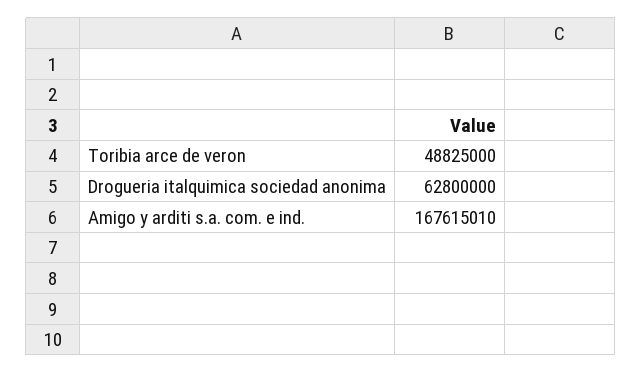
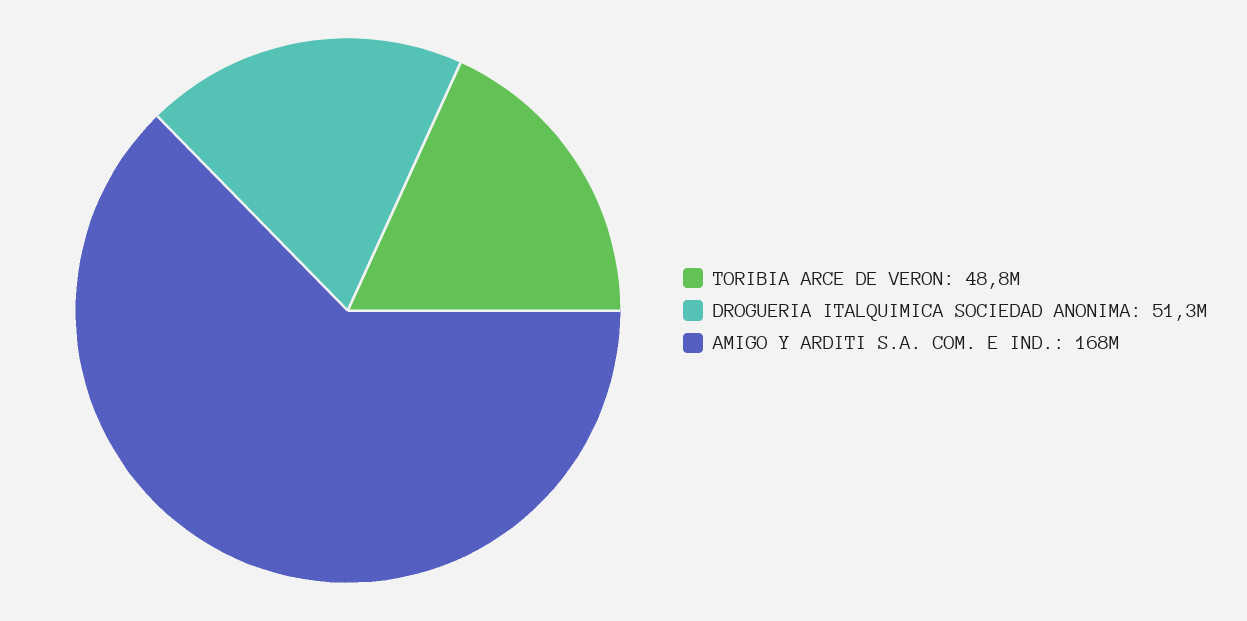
  {
    "Toribia arce de veron": 48825000,
-   "Drogueria italquimica sociedad anonima": 62800000,
+   "Drogueria italquimica sociedad anonima": 51300000,
    "Amigo y arditi s.a. com. e ind.": 167615010
  }

